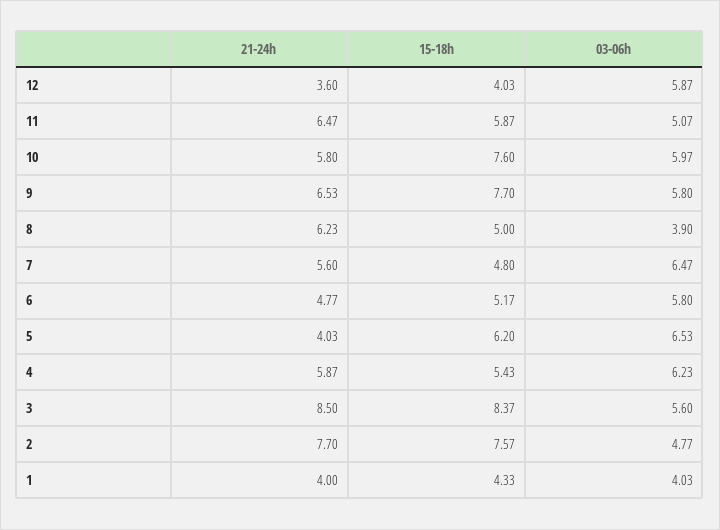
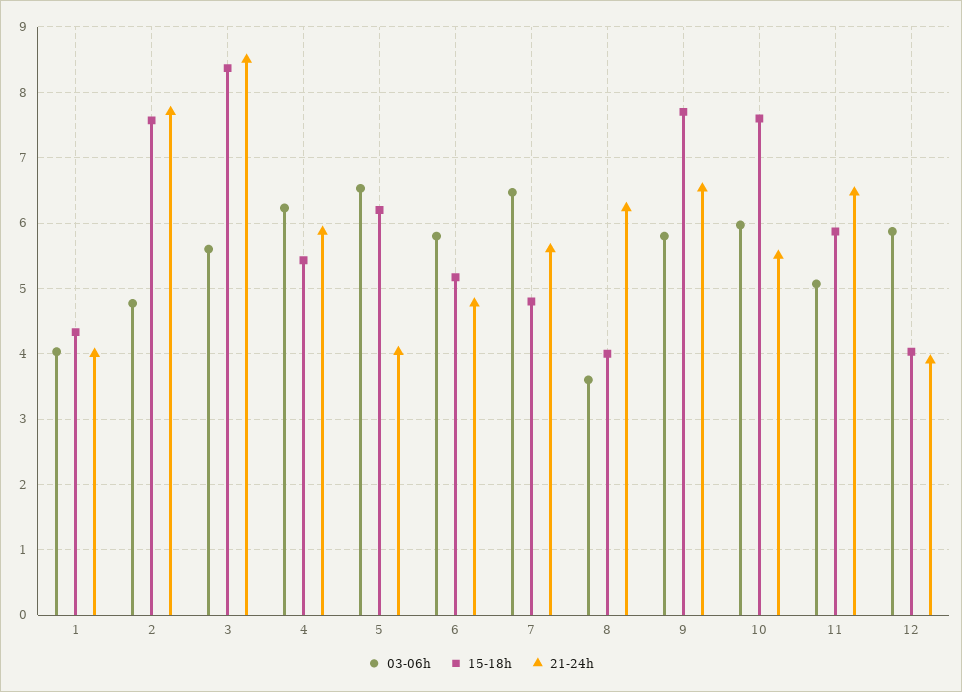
  {
    "21-24h": {
-     "12": 3.6,
+     "12": 3.9,
      "11": 6.47,
-     "10": 5.8,
+     "10": 5.5,
      "9": 6.53,
      "8": 6.23,
      "7": 5.6,
      "6": 4.77,
      "5": 4.03,
      "4": 5.87,
      "3": 8.5,
      "2": 7.7,
      "1": 4
    },
    "15-18h": {
      "12": 4.03,
      "11": 5.87,
      "10": 7.6,
      "9": 7.7,
-     "8": 5,
+     "8": 4,
      "7": 4.8,
      "6": 5.17,
      "5": 6.2,
      "4": 5.43,
      "3": 8.37,
      "2": 7.57,
      "1": 4.33
    },
    "03-06h": {
      "12": 5.87,
      "11": 5.07,
      "10": 5.97,
      "9": 5.8,
-     "8": 3.9,
+     "8": 3.6,
      "7": 6.47,
      "6": 5.8,
      "5": 6.53,
      "4": 6.23,
      "3": 5.6,
      "2": 4.77,
      "1": 4.03
    }
  }

